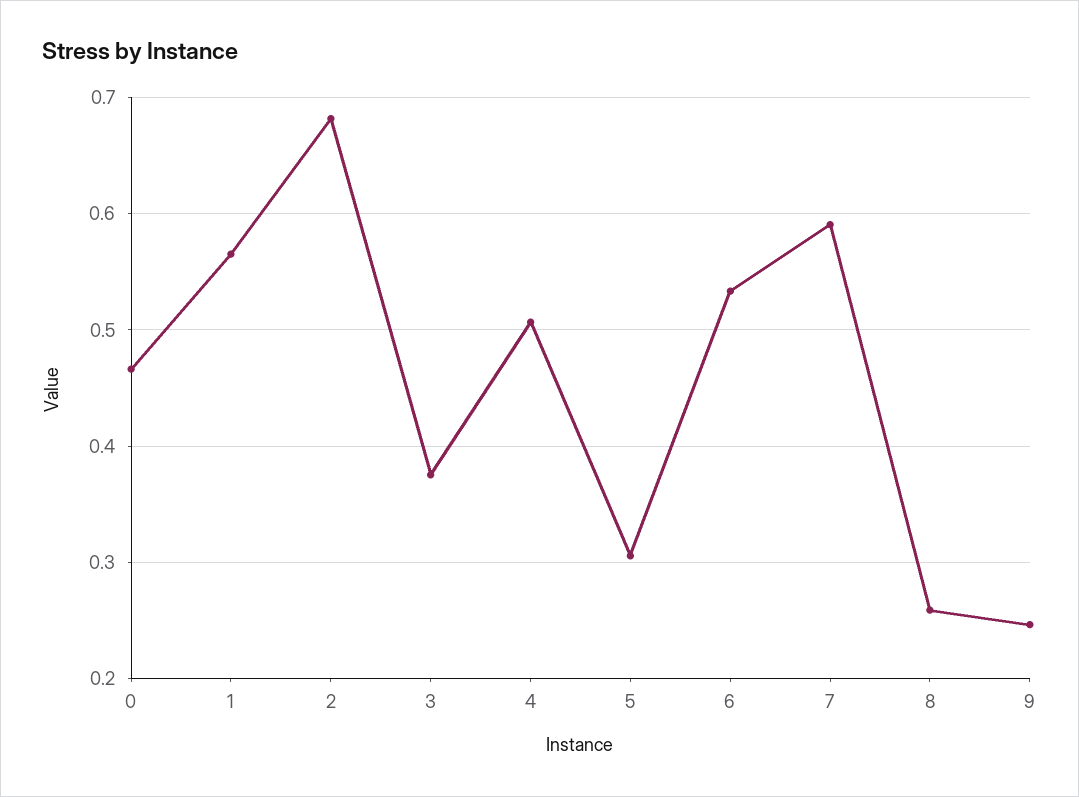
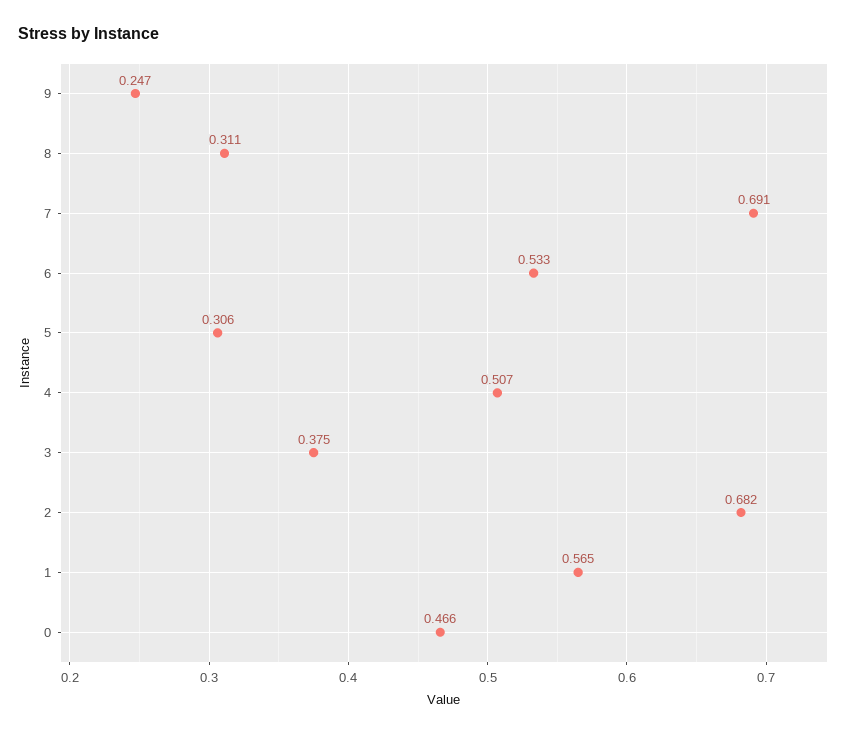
  {
    "0": 0.466,
    "1": 0.565,
    "2": 0.682,
    "3": 0.375,
    "4": 0.507,
    "5": 0.306,
    "6": 0.533,
-   "7": 0.59,
+   "7": 0.691,
-   "8": 0.26,
+   "8": 0.311,
    "9": 0.247
  }

